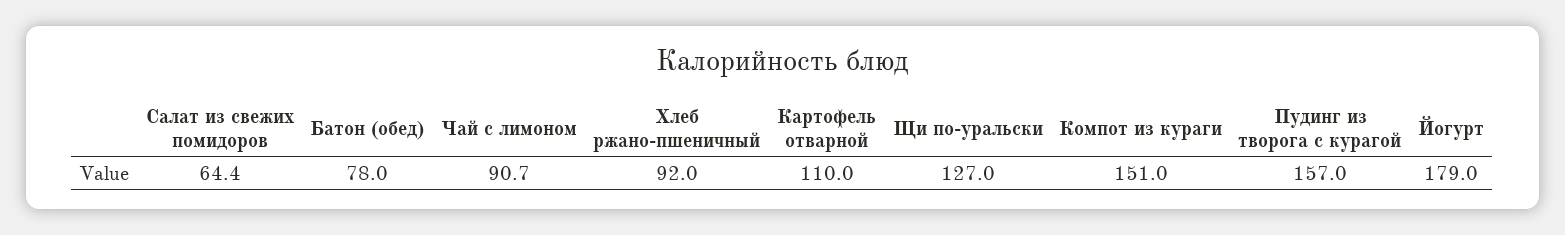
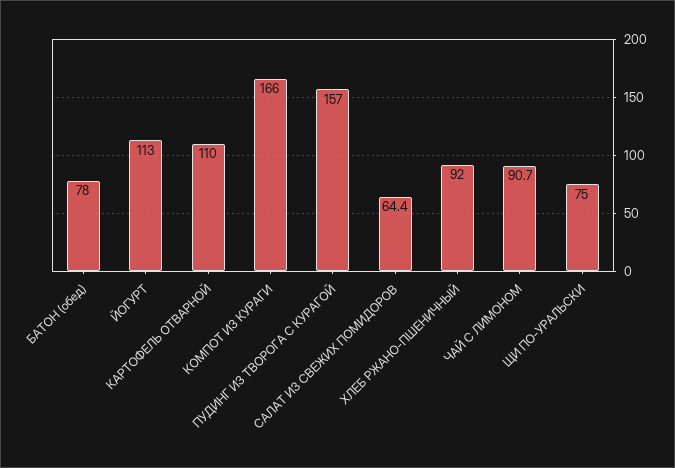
  {
    "Салат из свежих помидоров": 64.4,
    "Батон (обед)": 78,
    "Чай с лимоном": 90.7,
    "Хлеб ржано-пшеничный": 92,
    "Картофель отварной": 110,
-   "Щи по-уральски": 127,
+   "Щи по-уральски": 75,
-   "Компот из кураги": 151,
+   "Компот из кураги": 166,
    "Пудинг из творога с курагой": 157,
-   "Йогурт": 179
+   "Йогурт": 113
  }

